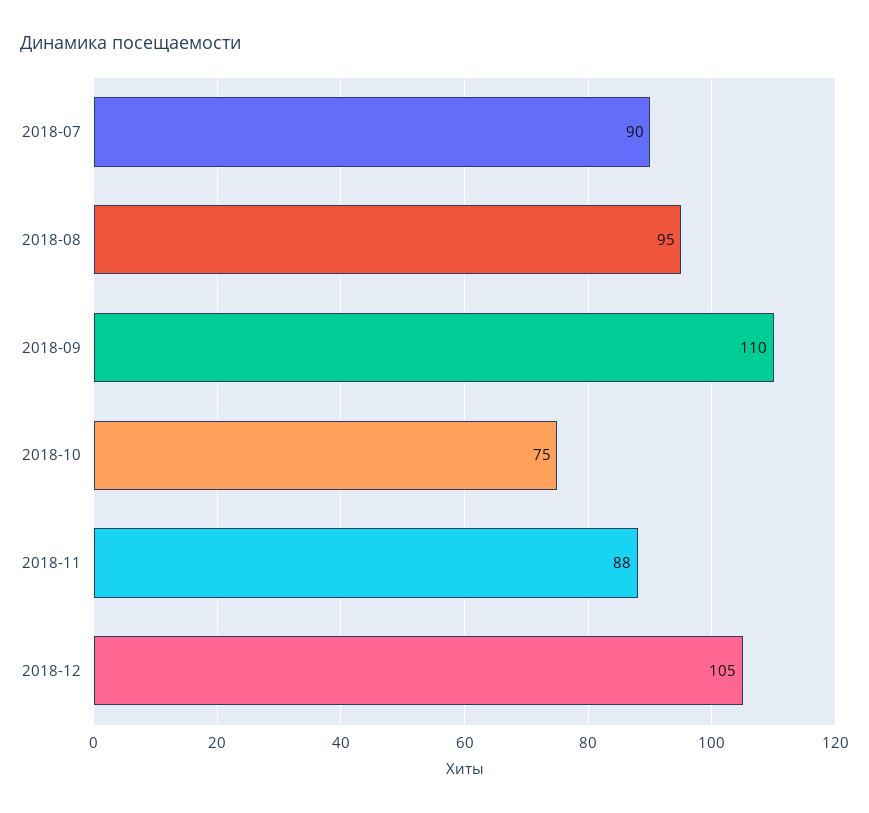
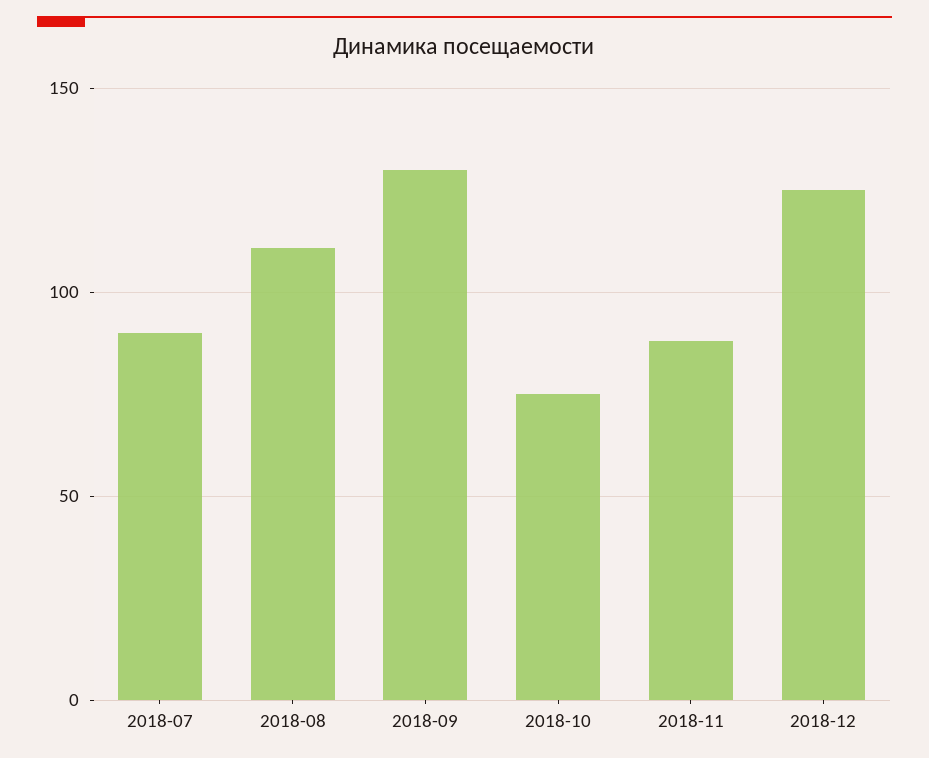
  {
    "2018-07": 90,
-   "2018-08": 95,
+   "2018-08": 110,
-   "2018-09": 110,
+   "2018-09": 130,
    "2018-10": 75,
    "2018-11": 88,
-   "2018-12": 105
+   "2018-12": 125
  }

